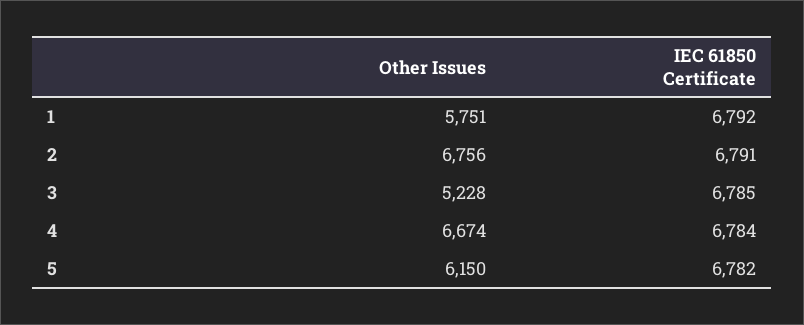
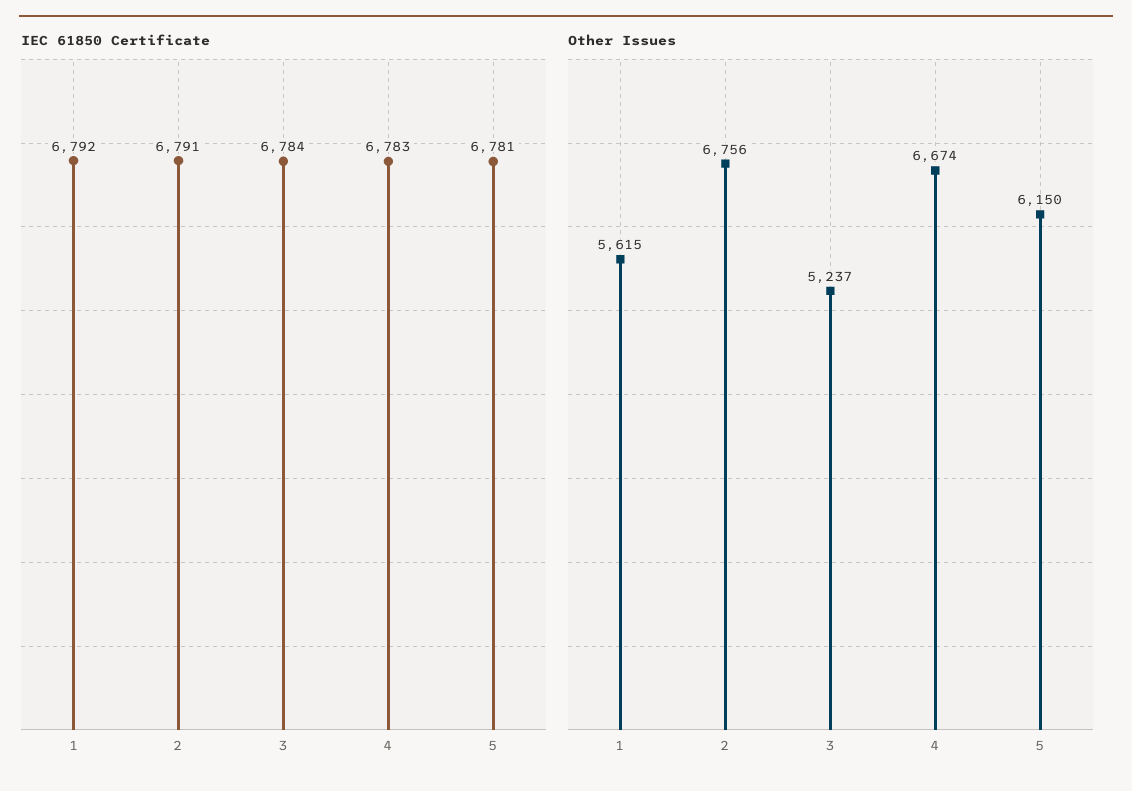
  {
    "Other Issues": {
-     "1": 5751,
+     "1": 5615,
      "2": 6756,
-     "3": 5228,
+     "3": 5237,
      "4": 6674,
      "5": 6150
    },
    "IEC 61850 Certificate": {
      "1": 6792,
      "2": 6791,
-     "3": 6785,
+     "3": 6784,
-     "4": 6784,
+     "4": 6783,
-     "5": 6782
+     "5": 6781
    }
  }

